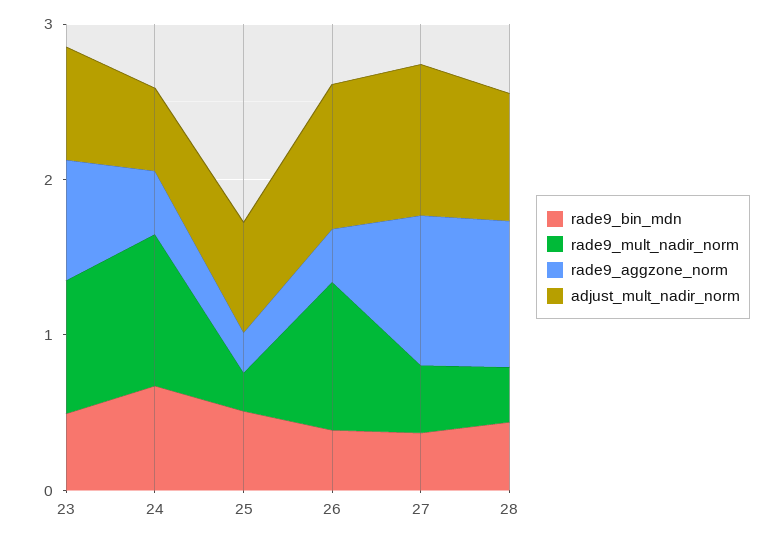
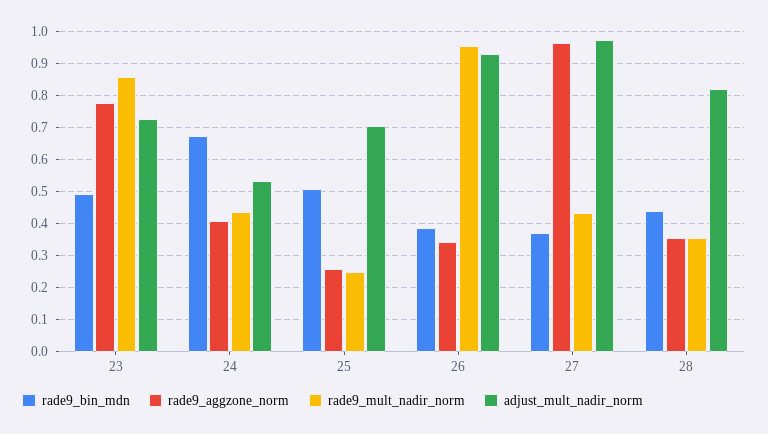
  {
    "rade9_bin_mdn": {
      "23": 0.5,
      "24": 0.68,
      "25": 0.5,
      "26": 0.38,
      "27": 0.36,
      "28": 0.44
    },
    "rade9_mult_nadir_norm": {
      "23": 0.86,
-     "24": 1,
+     "24": 0.44,
      "25": 0.24,
      "26": 0.96,
      "27": 0.44,
      "28": 0.36
    },
    "rade9_aggzone_norm": {
      "23": 0.78,
      "24": 0.4,
      "25": 0.26,
      "26": 0.34,
      "27": 0.96,
-     "28": 1
+     "28": 0.36
    },
    "adjust_mult_nadir_norm": {
      "23": 0.72,
      "24": 0.54,
      "25": 0.7,
      "26": 0.94,
      "27": 0.98,
      "28": 0.82
    }
  }

